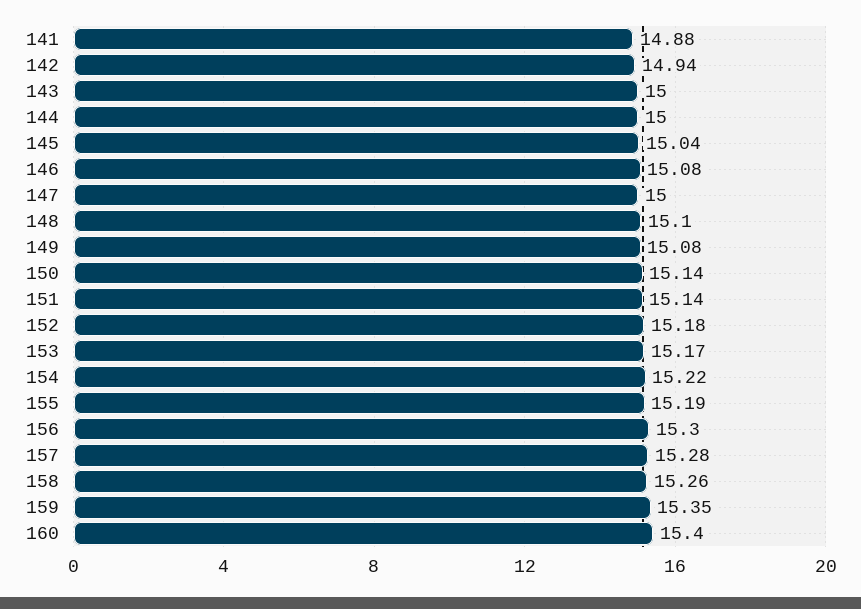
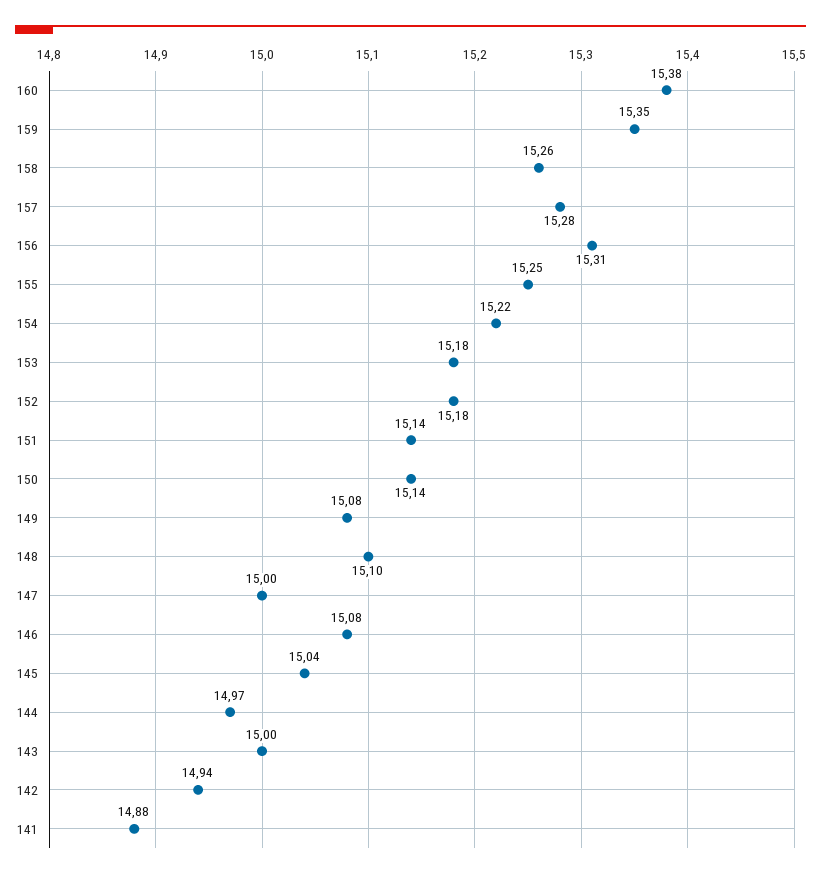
  {
    "141": 14.88,
    "142": 14.94,
    "143": 15,
-   "144": 15,
+   "144": 14.97,
    "145": 15.04,
    "146": 15.08,
    "147": 15,
    "148": 15.1,
    "149": 15.08,
    "150": 15.14,
    "151": 15.14,
    "152": 15.18,
-   "153": 15.17,
+   "153": 15.18,
    "154": 15.22,
-   "155": 15.19,
+   "155": 15.25,
-   "156": 15.3,
+   "156": 15.31,
    "157": 15.28,
    "158": 15.26,
    "159": 15.35,
-   "160": 15.4
+   "160": 15.38
  }

